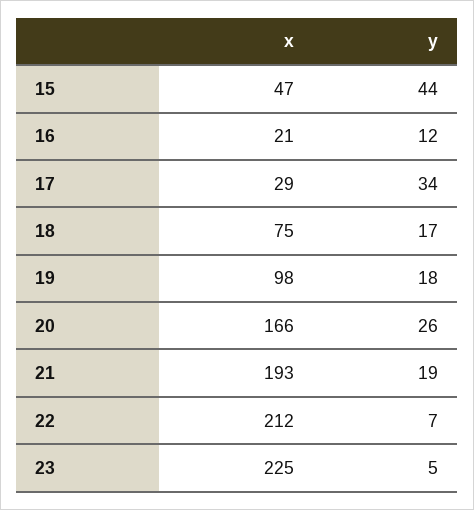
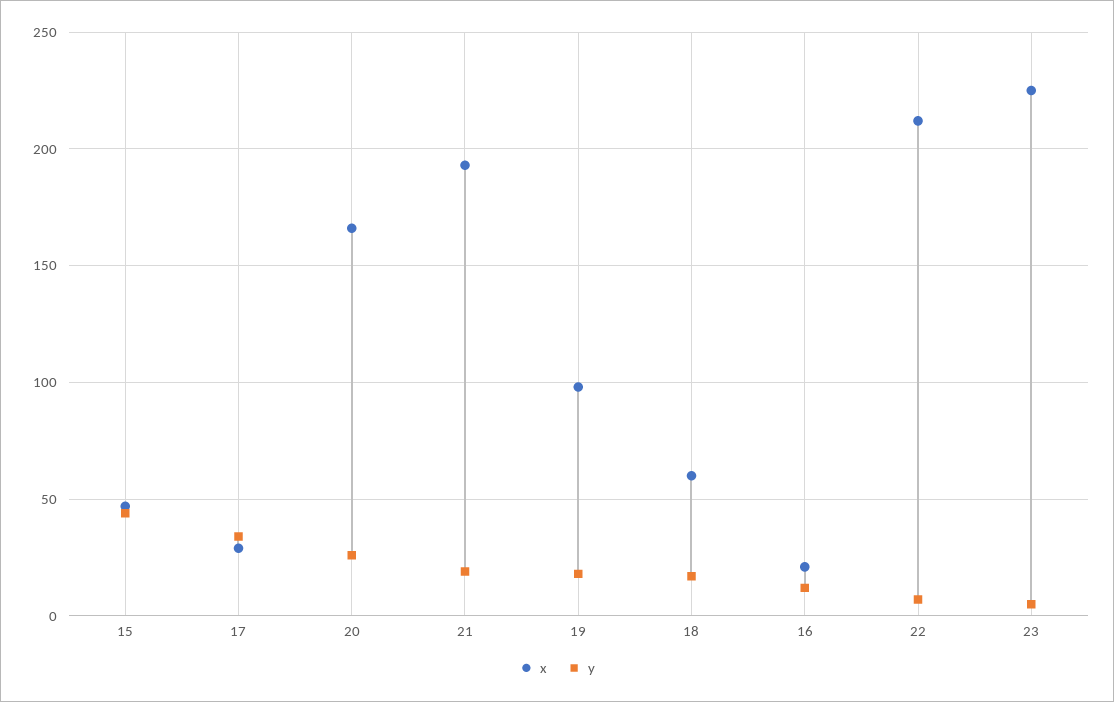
  {
    "x": {
      "15": 47,
      "16": 21,
      "17": 29,
-     "18": 75,
+     "18": 60,
      "19": 98,
      "20": 166,
      "21": 193,
      "22": 212,
      "23": 225
    },
    "y": {
      "15": 44,
      "16": 12,
      "17": 34,
      "18": 17,
      "19": 18,
      "20": 26,
      "21": 19,
      "22": 7,
      "23": 5
    }
  }

